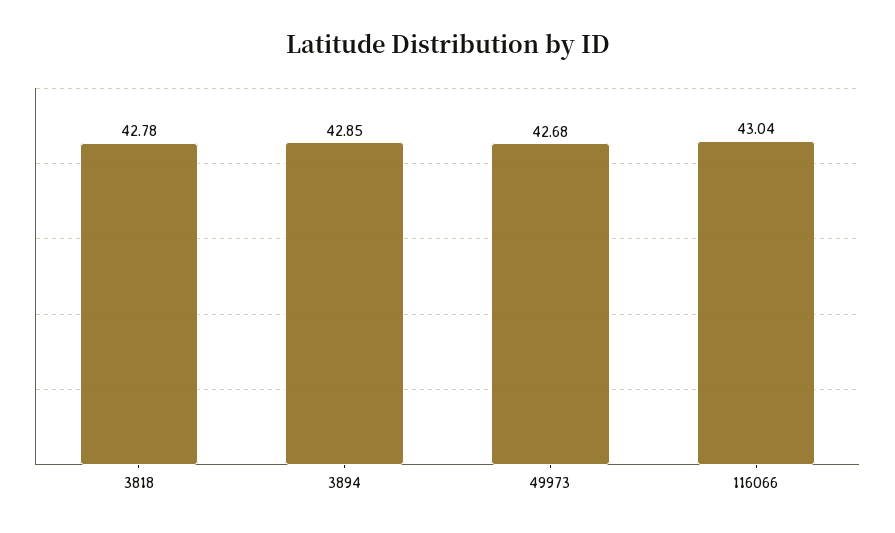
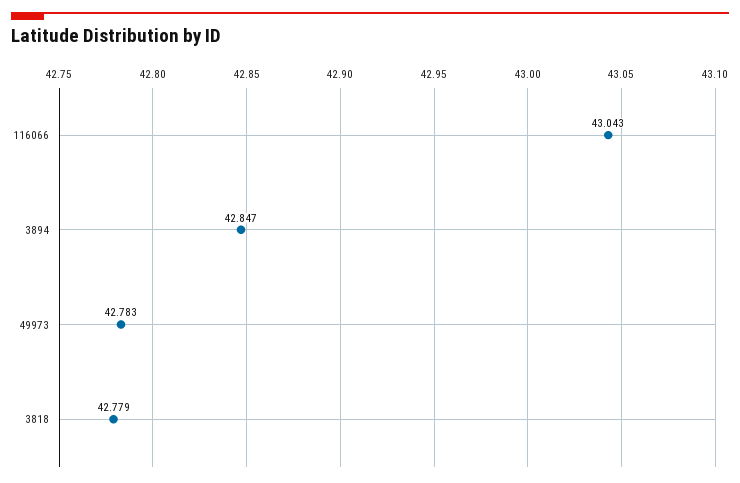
  {
    "3818": 42.779,
    "3894": 42.847,
-   "49973": 42.68,
+   "49973": 42.783,
    "116066": 43.043
  }

